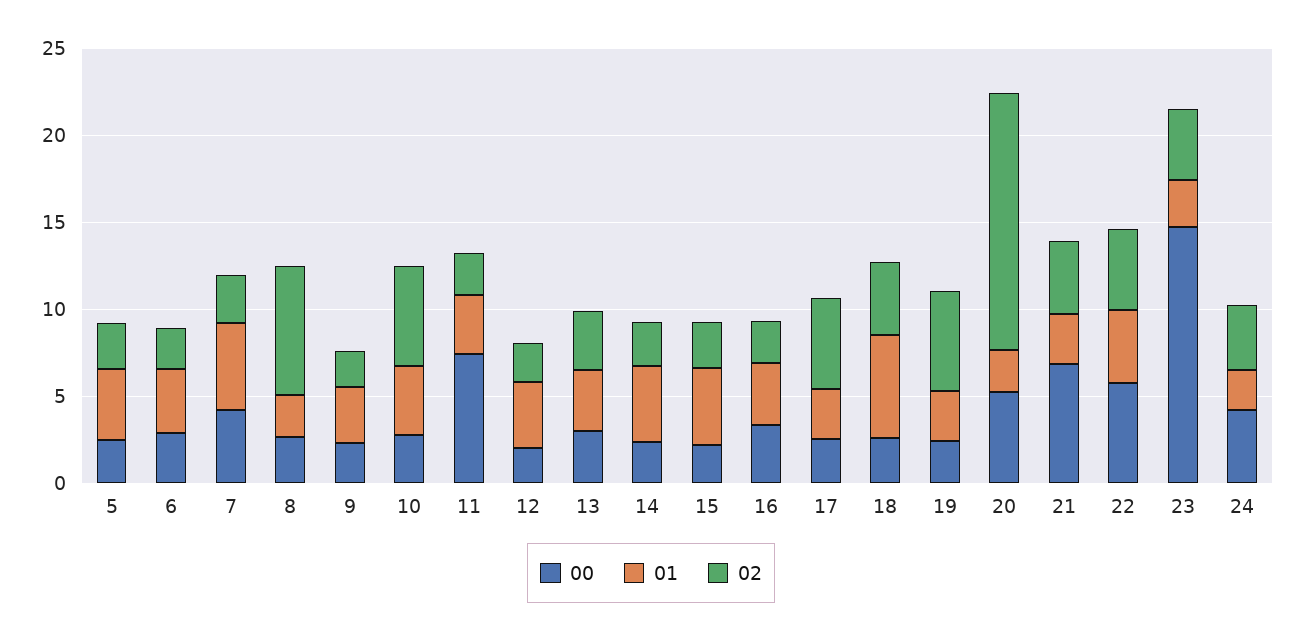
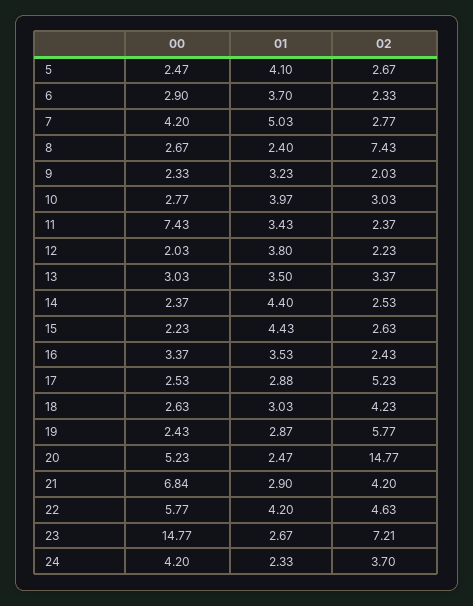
  {
    "00": {
      "5": 2.47,
      "6": 2.9,
      "7": 4.2,
      "8": 2.67,
      "9": 2.33,
      "10": 2.77,
      "11": 7.43,
      "12": 2.03,
      "13": 3.03,
      "14": 2.37,
      "15": 2.23,
      "16": 3.37,
      "17": 2.53,
      "18": 2.63,
      "19": 2.43,
      "20": 5.23,
      "21": 6.84,
      "22": 5.77,
      "23": 14.77,
      "24": 4.2
    },
    "01": {
      "5": 4.1,
      "6": 3.7,
      "7": 5.03,
      "8": 2.4,
      "9": 3.23,
      "10": 3.97,
      "11": 3.43,
      "12": 3.8,
      "13": 3.5,
      "14": 4.4,
      "15": 4.43,
      "16": 3.53,
      "17": 2.88,
-     "18": 6,
+     "18": 3.03,
      "19": 2.87,
      "20": 2.47,
      "21": 2.9,
      "22": 4.2,
      "23": 2.67,
      "24": 2.33
    },
    "02": {
      "5": 2.67,
      "6": 2.33,
      "7": 2.77,
      "8": 7.43,
      "9": 2.03,
-     "10": 6,
+     "10": 3.03,
      "11": 2.37,
      "12": 2.23,
      "13": 3.37,
      "14": 2.53,
      "15": 2.63,
      "16": 2.43,
      "17": 5.23,
      "18": 4.23,
      "19": 5.77,
      "20": 14.77,
      "21": 4.2,
      "22": 4.63,
-     "23": 4,
+     "23": 7.21,
      "24": 3.7
    }
  }

